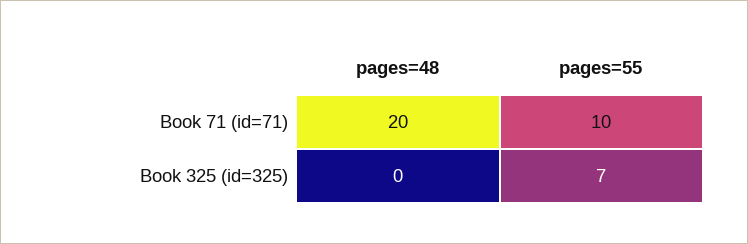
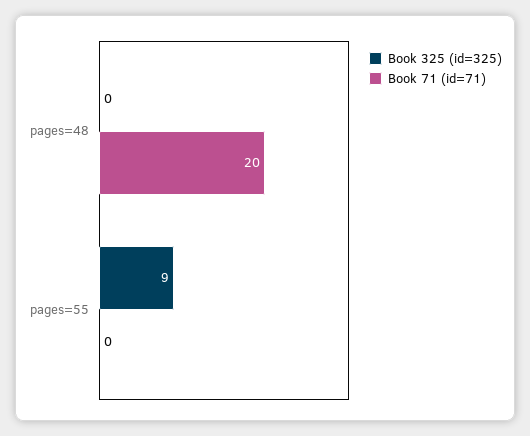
  {
    "Book 71 (id=71)": {
      "pages=48": 20,
-     "pages=55": 10
+     "pages=55": 0
    },
    "Book 325 (id=325)": {
      "pages=48": 0,
-     "pages=55": 7
+     "pages=55": 9
    }
  }

